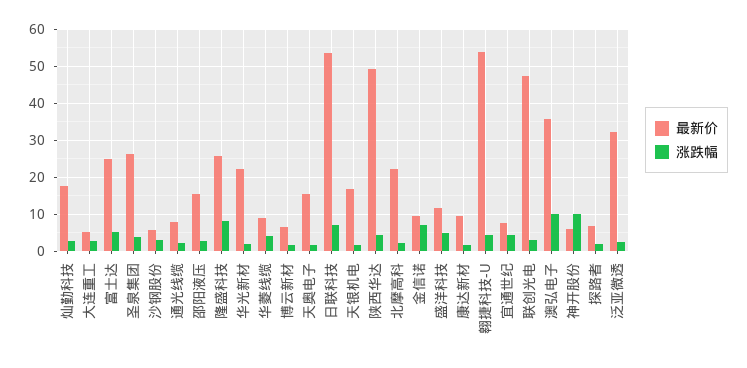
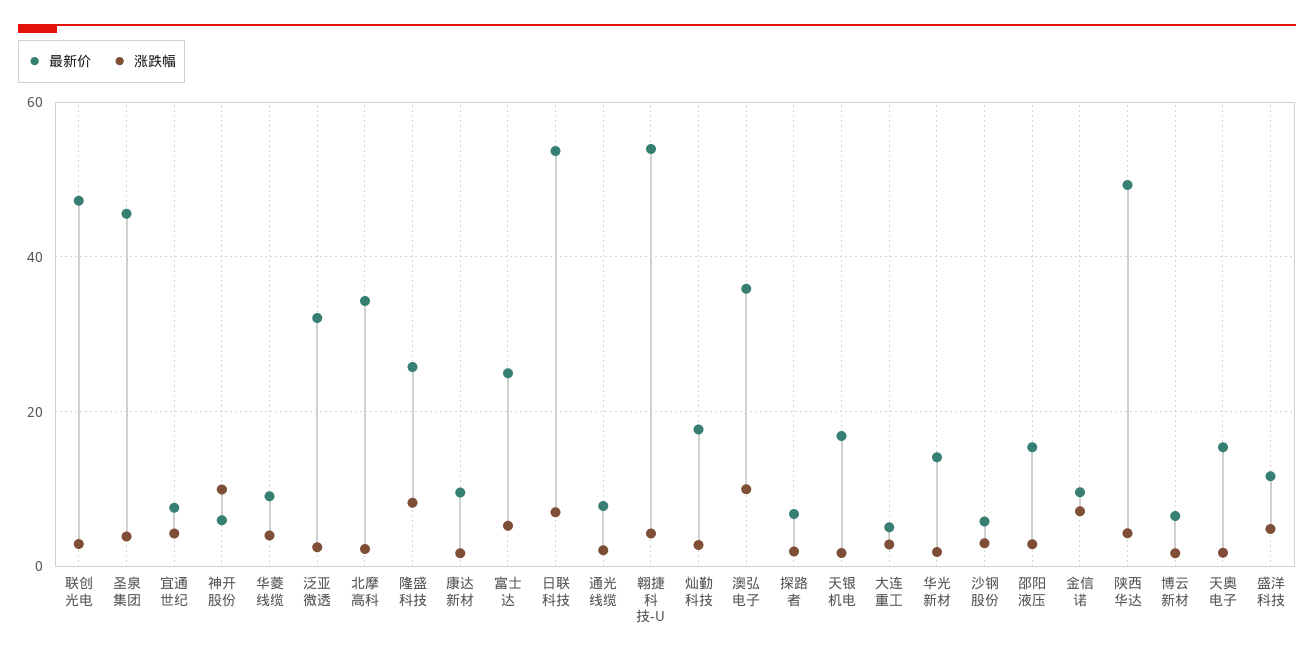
  {
    "最新价": {
      "灿勤科技": 18,
      "大连重工": 6,
      "富士达": 24,
-     "圣泉集团": 26,
+     "圣泉集团": 46,
      "沙钢股份": 6,
      "通光线缆": 8,
      "邵阳液压": 16,
      "隆盛科技": 26,
-     "华光新材": 22,
+     "华光新材": 14,
      "华菱线缆": 10,
      "博云新材": 6,
      "天奥电子": 16,
      "日联科技": 54,
      "天银机电": 16,
      "陕西华达": 50,
-     "北摩高科": 22,
+     "北摩高科": 34,
      "金信诺": 10,
      "盛洋科技": 12,
      "康达新材": 10,
      "翱捷科技-U": 54,
      "宜通世纪": 8,
      "联创光电": 48,
      "澳弘电子": 36,
      "神开股份": 6,
      "探路者": 6,
      "泛亚微透": 32
    },
    "涨跌幅": {
      "灿勤科技": 2,
      "大连重工": 2,
      "富士达": 6,
      "圣泉集团": 4,
      "沙钢股份": 4,
      "通光线缆": 2,
      "邵阳液压": 2,
      "隆盛科技": 8,
      "华光新材": 2,
      "华菱线缆": 4,
      "博云新材": 2,
      "天奥电子": 2,
      "日联科技": 8,
      "天银机电": 2,
      "陕西华达": 4,
      "北摩高科": 2,
      "金信诺": 8,
      "盛洋科技": 4,
      "康达新材": 2,
      "翱捷科技-U": 4,
      "宜通世纪": 4,
      "联创光电": 2,
      "澳弘电子": 10,
      "神开股份": 10,
      "探路者": 2,
      "泛亚微透": 2
    }
  }

